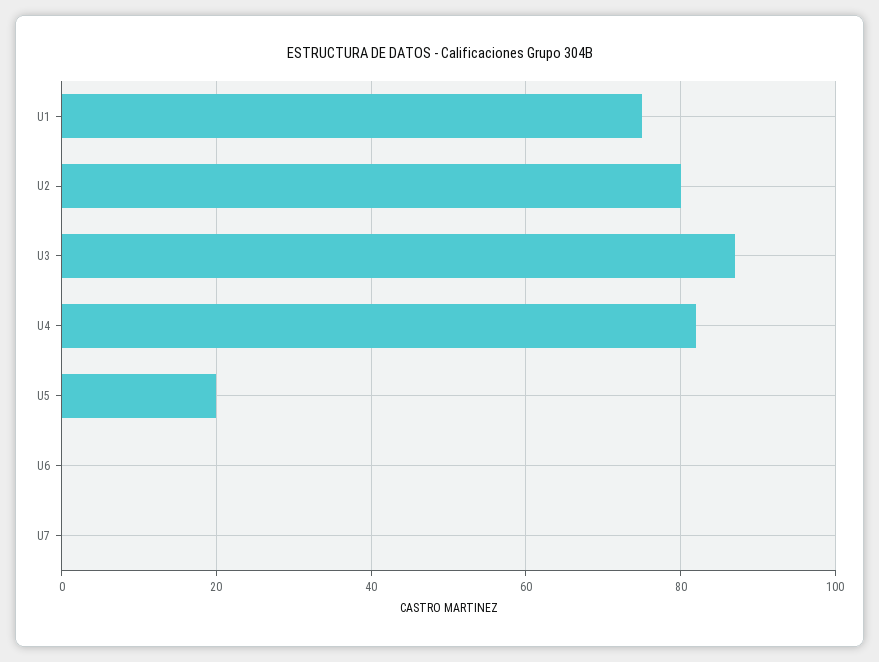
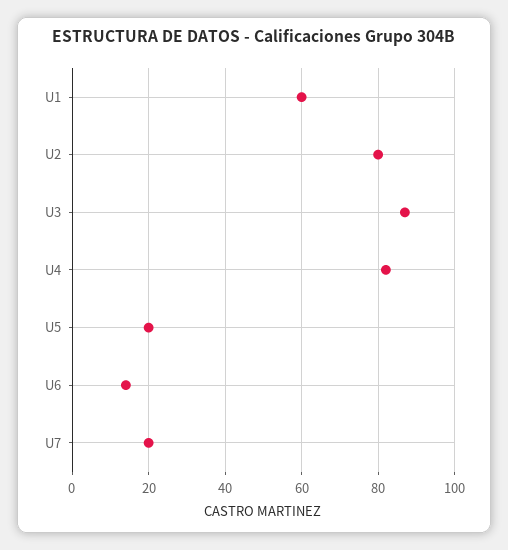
  {
-   "U1": 75,
+   "U1": 60,
    "U2": 80,
    "U3": 85,
    "U4": 80,
    "U5": 20,
-   "U6": 0,
+   "U6": 15,
-   "U7": 0
+   "U7": 20
  }

